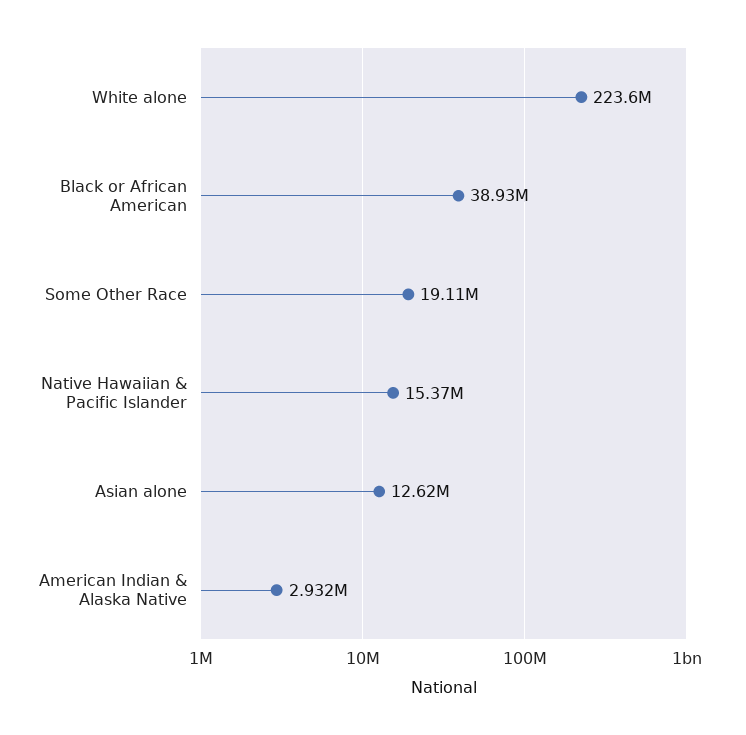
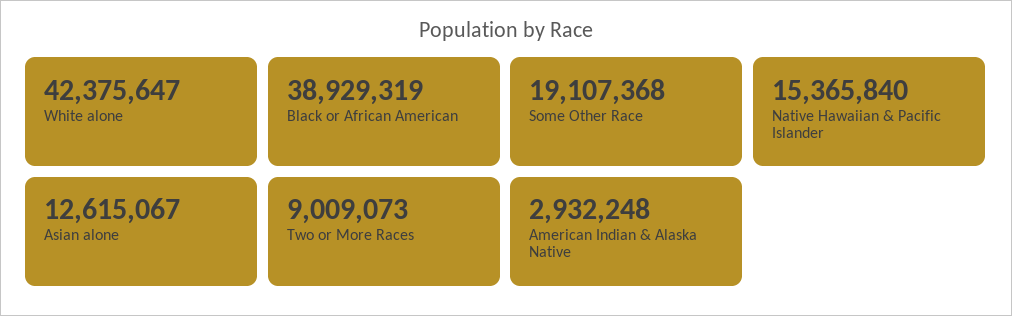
  {
-   "White alone": 223600000,
+   "White alone": 42375647,
    "Black or African American": 38929319,
    "Some Other Race": 19107368,
    "Native Hawaiian & Pacific Islander": 15365840,
    "Asian alone": 12615067,
-   "American Indian & Alaska Native": 2932248
+   "American Indian & Alaska Native": 2932248,
+   "Two or More Races": 9009073
  }

